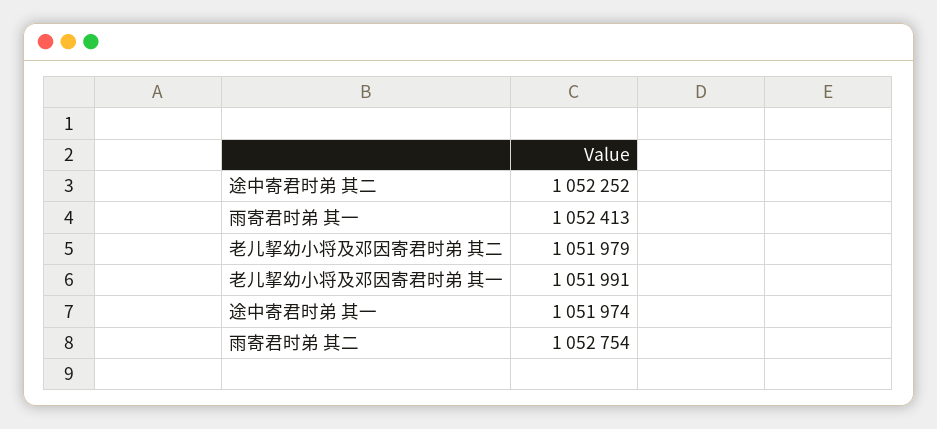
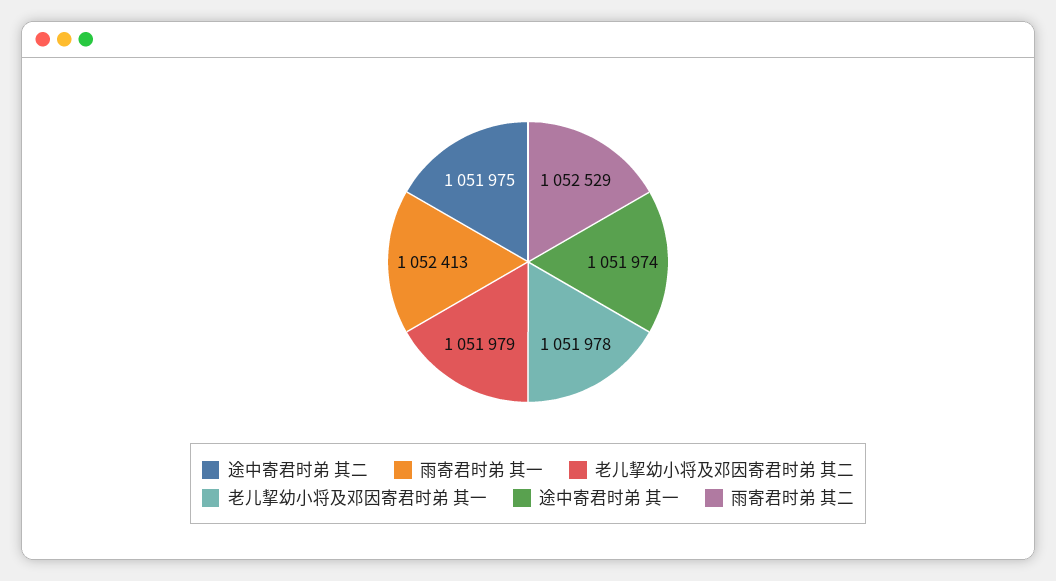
  {
-   "途中寄君时弟 其二": 1052252,
+   "途中寄君时弟 其二": 1051975,
    "雨寄君时弟 其一": 1052413,
    "老儿挈幼小将及邓因寄君时弟 其二": 1051979,
-   "老儿挈幼小将及邓因寄君时弟 其一": 1051991,
+   "老儿挈幼小将及邓因寄君时弟 其一": 1051978,
    "途中寄君时弟 其一": 1051974,
-   "雨寄君时弟 其二": 1052754
+   "雨寄君时弟 其二": 1052529
  }

